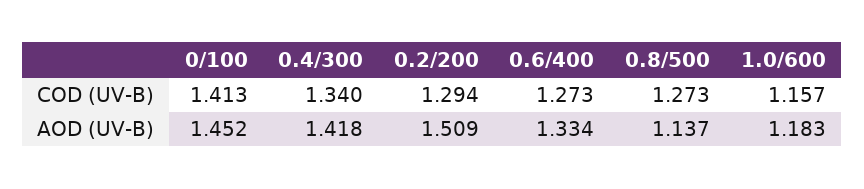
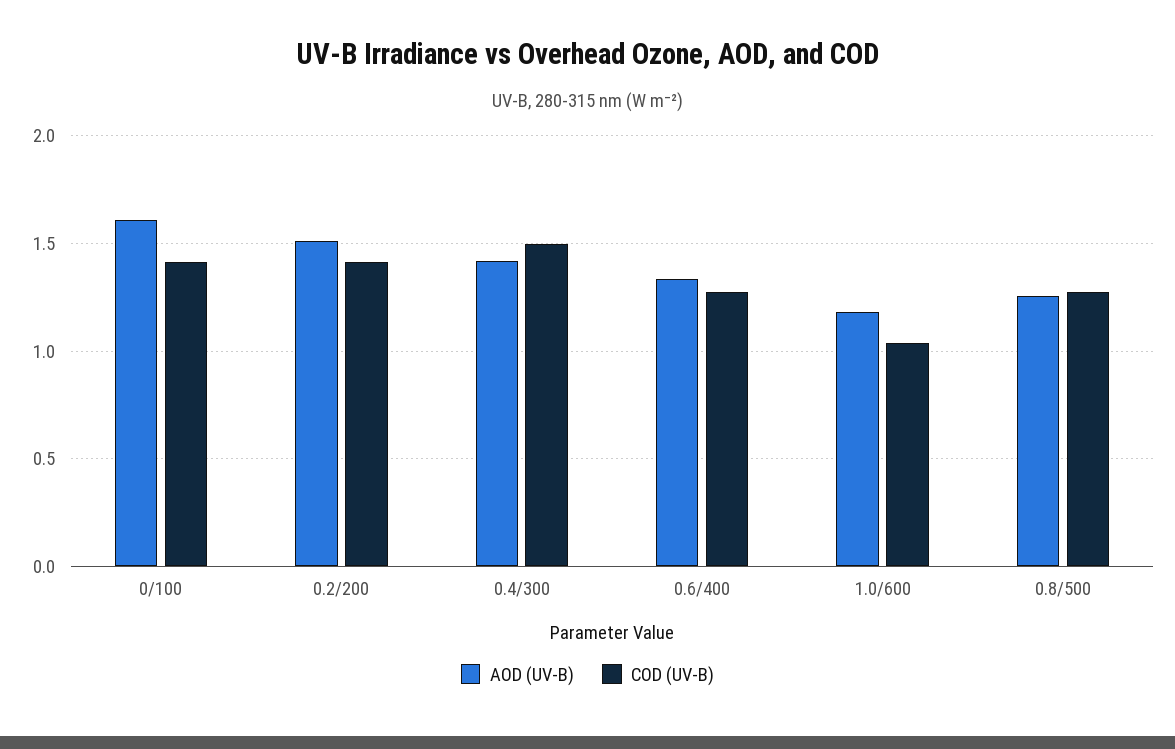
  {
    "COD (UV-B)": {
      "0/100": 1.413,
-     "0.4/300": 1.34,
+     "0.4/300": 1.5,
-     "0.2/200": 1.294,
+     "0.2/200": 1.4,
      "0.6/400": 1.273,
      "0.8/500": 1.273,
-     "1.0/600": 1.157
+     "1.0/600": 1.05
    },
    "AOD (UV-B)": {
-     "0/100": 1.452,
+     "0/100": 1.6,
      "0.4/300": 1.418,
      "0.2/200": 1.509,
      "0.6/400": 1.334,
-     "0.8/500": 1.137,
+     "0.8/500": 1.25,
      "1.0/600": 1.183
    }
  }

